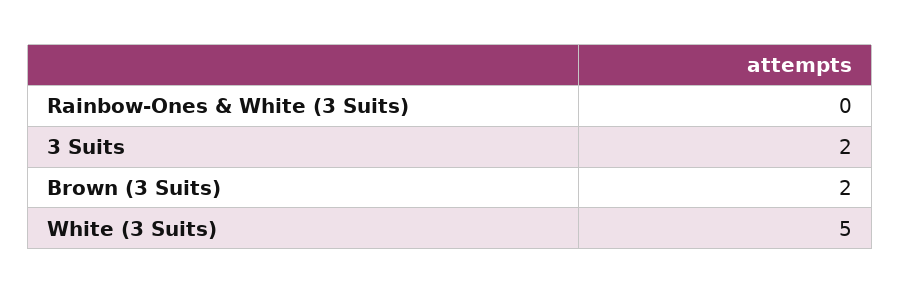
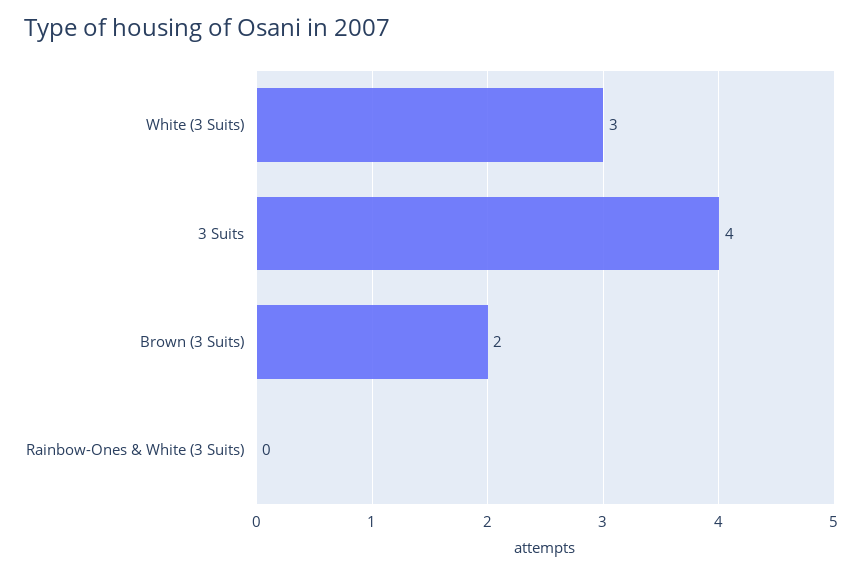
  {
    "Rainbow-Ones & White (3 Suits)": 0,
-   "3 Suits": 2,
+   "3 Suits": 4,
    "Brown (3 Suits)": 2,
-   "White (3 Suits)": 5
+   "White (3 Suits)": 3
  }

